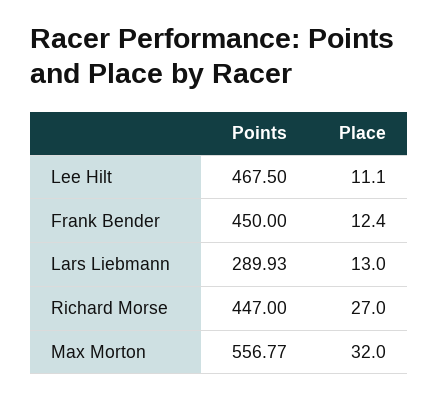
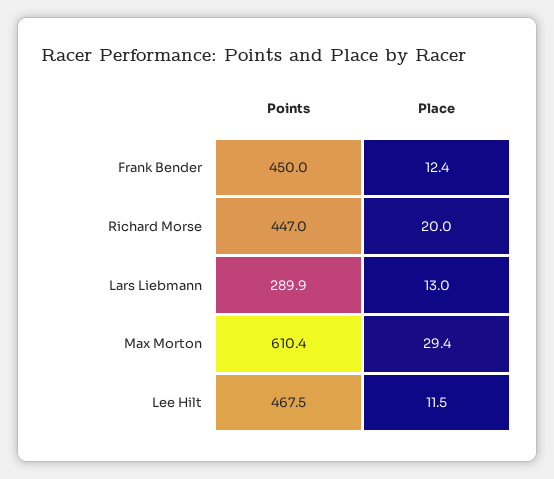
  {
    "Points": {
      "Lee Hilt": 467.5,
      "Frank Bender": 450,
      "Lars Liebmann": 289.93,
      "Richard Morse": 447,
-     "Max Morton": 556.77
+     "Max Morton": 610.4
    },
    "Place": {
-     "Lee Hilt": 11.1,
+     "Lee Hilt": 11.5,
      "Frank Bender": 12.4,
      "Lars Liebmann": 13,
-     "Richard Morse": 27,
+     "Richard Morse": 20,
-     "Max Morton": 32
+     "Max Morton": 29.4
    }
  }

